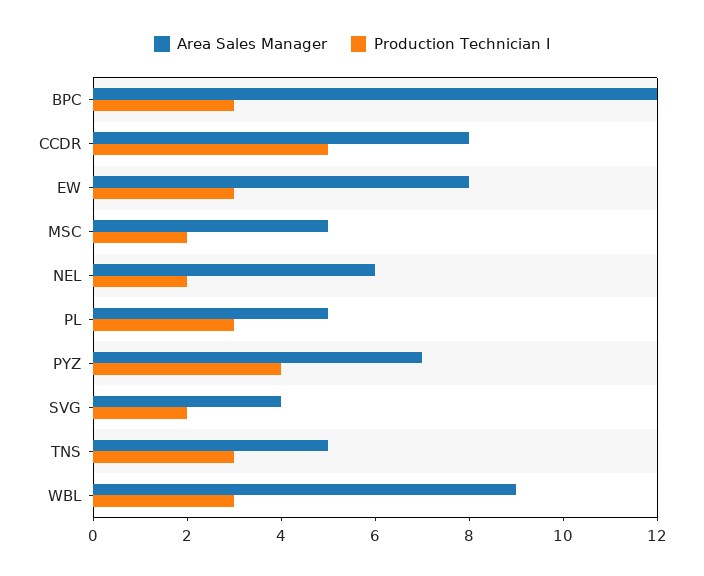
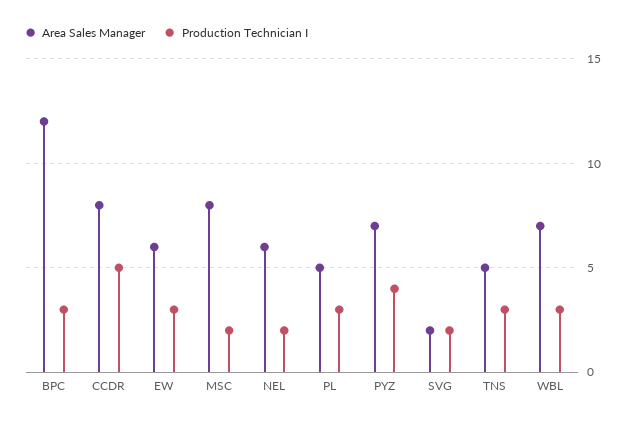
  {
    "Area Sales Manager": {
      "BPC": 12,
      "CCDR": 8,
-     "EW": 8,
+     "EW": 6,
-     "MSC": 5,
+     "MSC": 8,
      "NEL": 6,
      "PL": 5,
      "PYZ": 7,
-     "SVG": 4,
+     "SVG": 2,
      "TNS": 5,
-     "WBL": 9
+     "WBL": 7
    },
    "Production Technician I": {
      "BPC": 3,
      "CCDR": 5,
      "EW": 3,
      "MSC": 2,
      "NEL": 2,
      "PL": 3,
      "PYZ": 4,
      "SVG": 2,
      "TNS": 3,
      "WBL": 3
    }
  }

